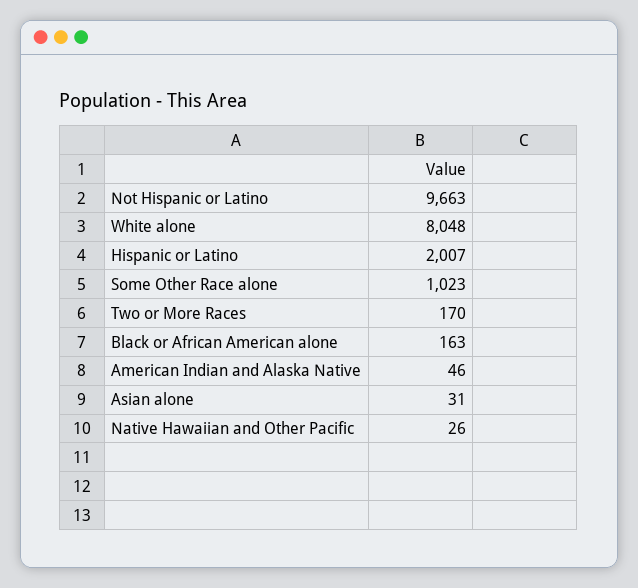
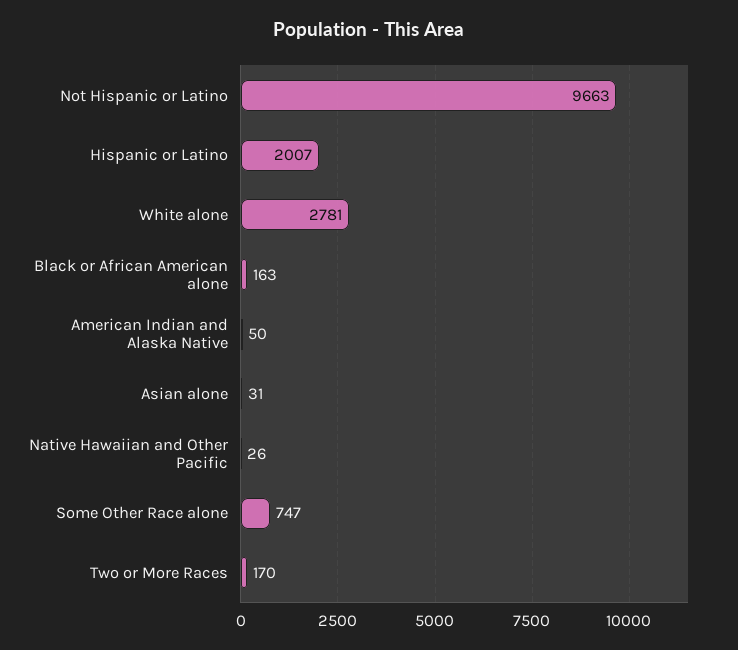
  {
    "Not Hispanic or Latino": 9663,
-   "White alone": 8048,
+   "White alone": 2781,
    "Hispanic or Latino": 2007,
-   "Some Other Race alone": 1023,
+   "Some Other Race alone": 747,
    "Two or More Races": 170,
    "Black or African American alone": 163,
-   "American Indian and Alaska Native": 46,
+   "American Indian and Alaska Native": 50,
    "Asian alone": 31,
    "Native Hawaiian and Other Pacific": 26
  }

